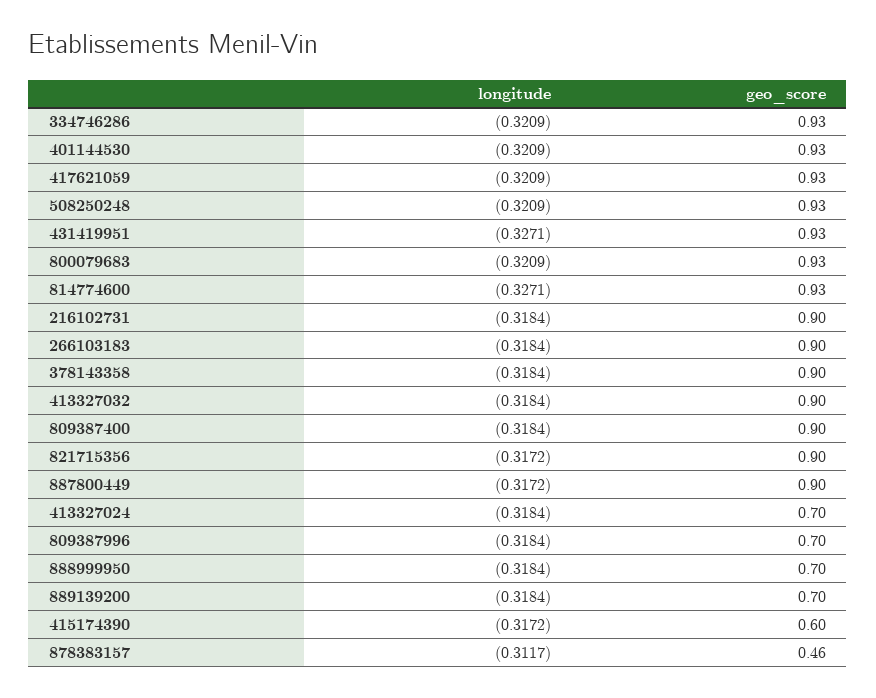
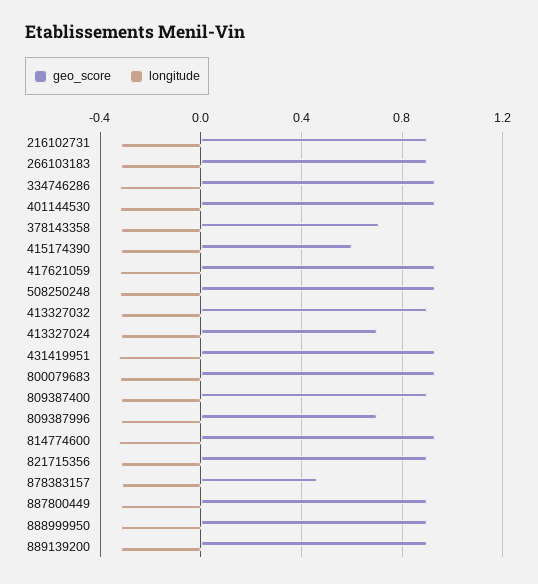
  {
    "longitude": {
      "334746286": -0.3209,
      "401144530": -0.3209,
      "417621059": -0.3209,
      "508250248": -0.3209,
      "431419951": -0.3271,
      "800079683": -0.3209,
      "814774600": -0.3271,
      "216102731": -0.3184,
      "266103183": -0.3184,
      "378143358": -0.3184,
      "413327032": -0.3184,
      "809387400": -0.3184,
      "821715356": -0.3172,
      "887800449": -0.3172,
      "413327024": -0.3184,
      "809387996": -0.3184,
      "888999950": -0.3184,
      "889139200": -0.3184,
      "415174390": -0.3172,
      "878383157": -0.3117
    },
    "geo_score": {
      "334746286": 0.93,
      "401144530": 0.93,
      "417621059": 0.93,
      "508250248": 0.93,
      "431419951": 0.93,
      "800079683": 0.93,
      "814774600": 0.93,
      "216102731": 0.9,
      "266103183": 0.9,
-     "378143358": 0.9,
+     "378143358": 0.7,
      "413327032": 0.9,
      "809387400": 0.9,
      "821715356": 0.9,
      "887800449": 0.9,
      "413327024": 0.7,
      "809387996": 0.7,
-     "888999950": 0.7,
+     "888999950": 0.9,
-     "889139200": 0.7,
+     "889139200": 0.9,
      "415174390": 0.6,
      "878383157": 0.46
    }
  }

